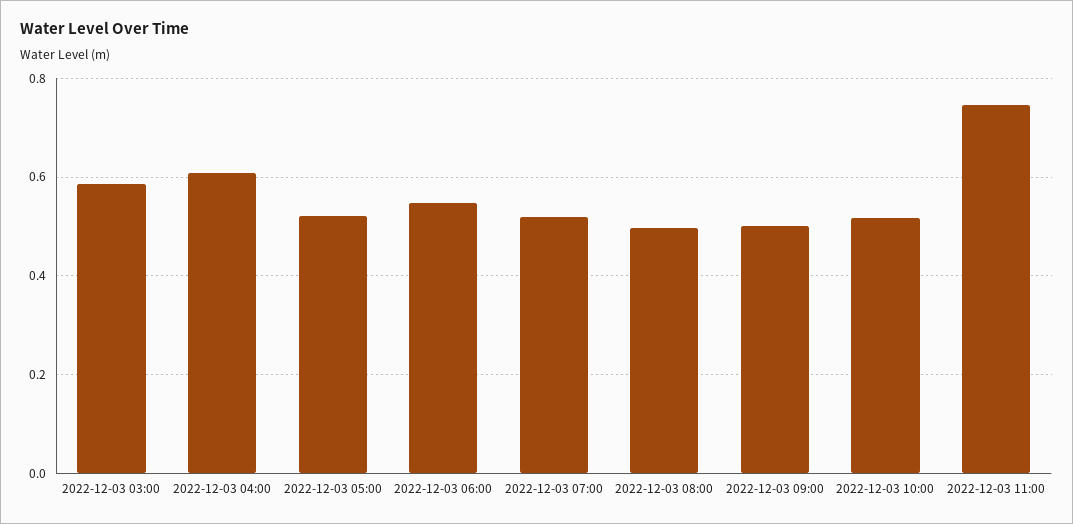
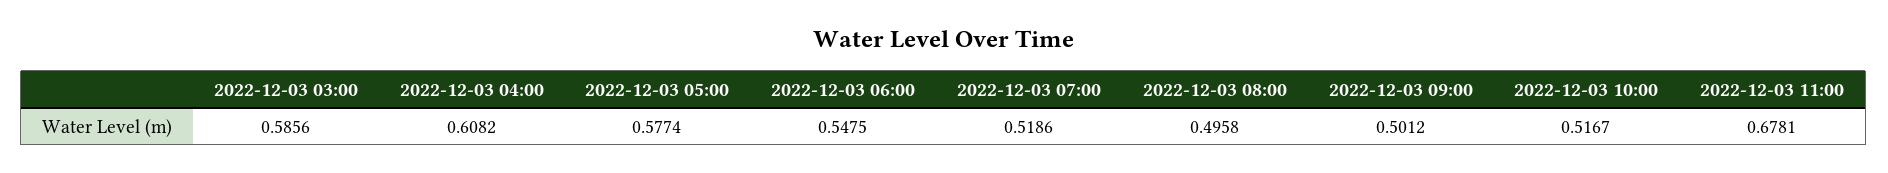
  {
    "2022-12-03 03:00": 0.5856,
    "2022-12-03 04:00": 0.6082,
-   "2022-12-03 05:00": 0.52,
+   "2022-12-03 05:00": 0.5774,
    "2022-12-03 06:00": 0.5475,
    "2022-12-03 07:00": 0.5186,
    "2022-12-03 08:00": 0.4958,
    "2022-12-03 09:00": 0.5012,
    "2022-12-03 10:00": 0.5167,
-   "2022-12-03 11:00": 0.74
+   "2022-12-03 11:00": 0.6781
  }

